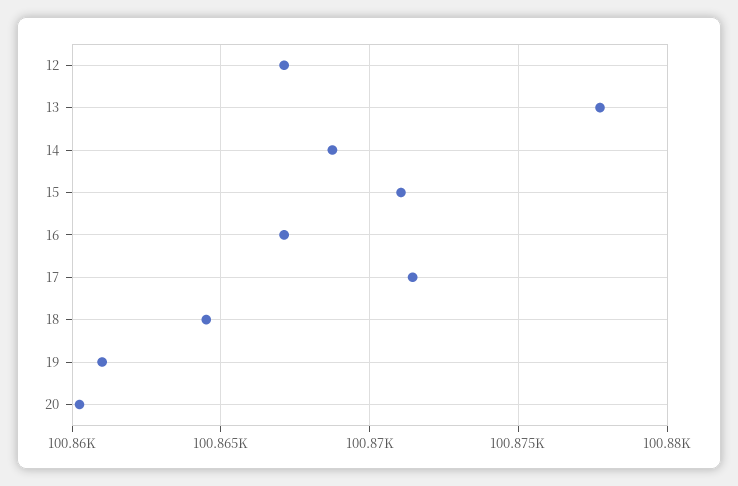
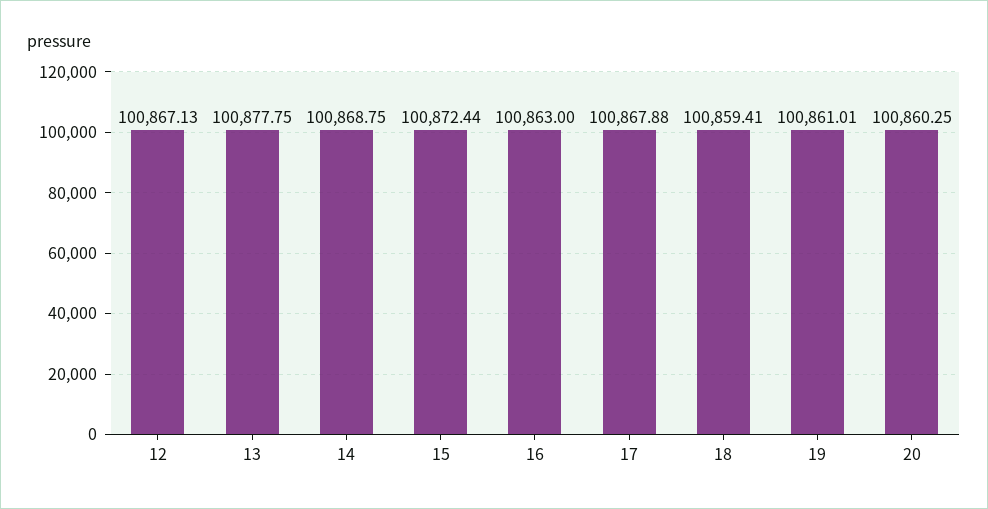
  {
    "12": 100867.13,
    "13": 100877.75,
    "14": 100868.75,
-   "15": 100871,
+   "15": 100872.44,
-   "16": 100867,
+   "16": 100863,
-   "17": 100871.5,
+   "17": 100867.88,
-   "18": 100864.5,
+   "18": 100859.41,
    "19": 100861.01,
    "20": 100860.25
  }

